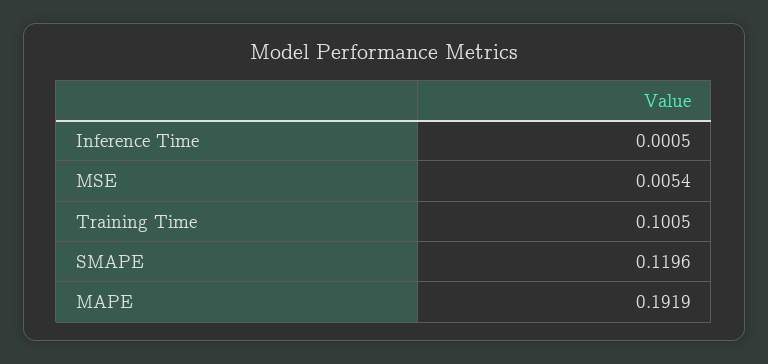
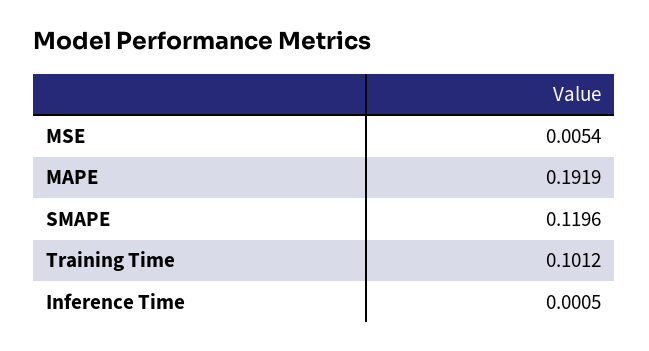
  {
    "Inference Time": 0.0005,
    "MSE": 0.0054,
-   "Training Time": 0.1005,
+   "Training Time": 0.1012,
    "SMAPE": 0.1196,
    "MAPE": 0.1919
  }

